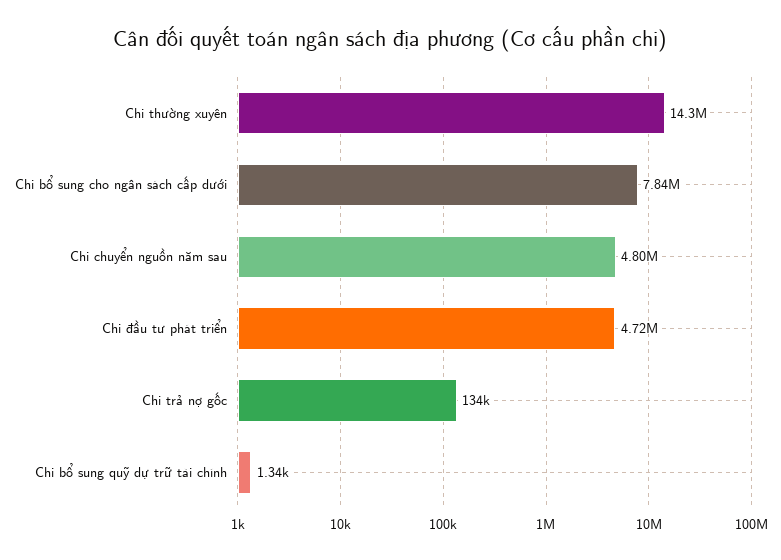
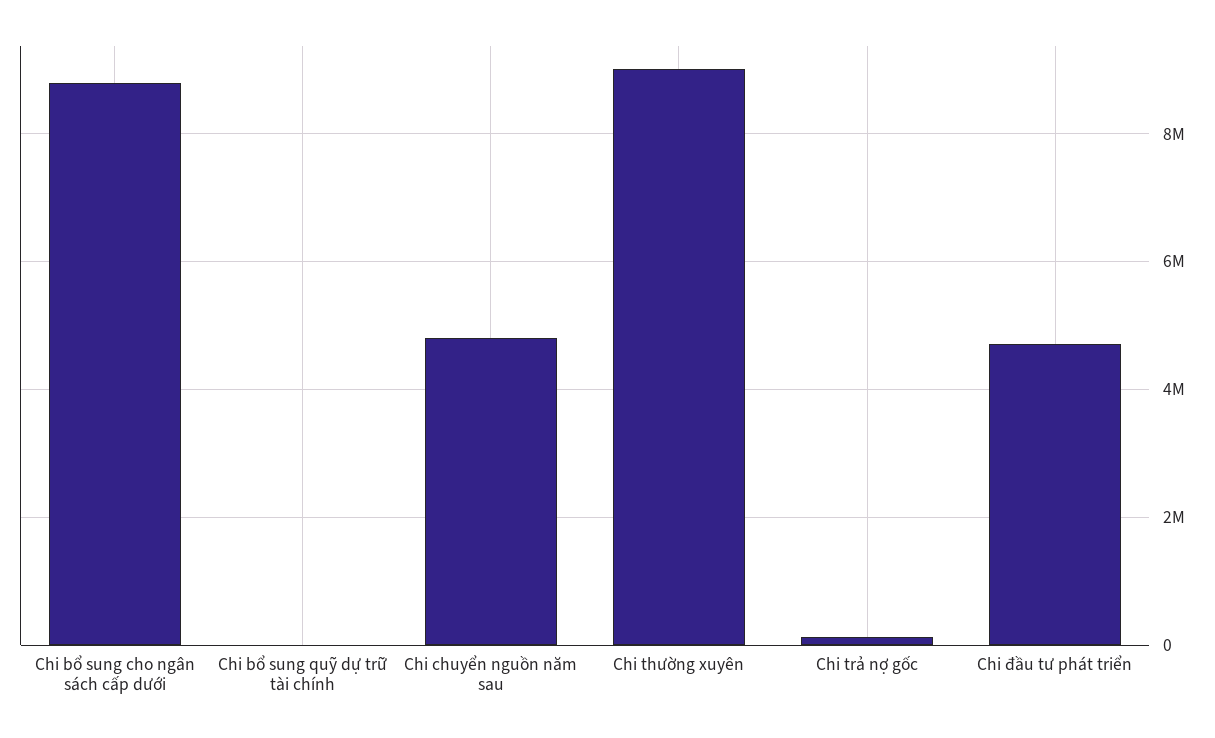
  {
-   "Chi thường xuyên": 14300000,
+   "Chi thường xuyên": 9000000,
-   "Chi bổ sung cho ngân sách cấp dưới": 7840000,
+   "Chi bổ sung cho ngân sách cấp dưới": 8800000,
    "Chi chuyển nguồn năm sau": 4800000,
    "Chi đầu tư phát triển": 4720000,
    "Chi trả nợ gốc": 134000,
    "Chi bổ sung quỹ dự trữ tài chính": 1340
  }

